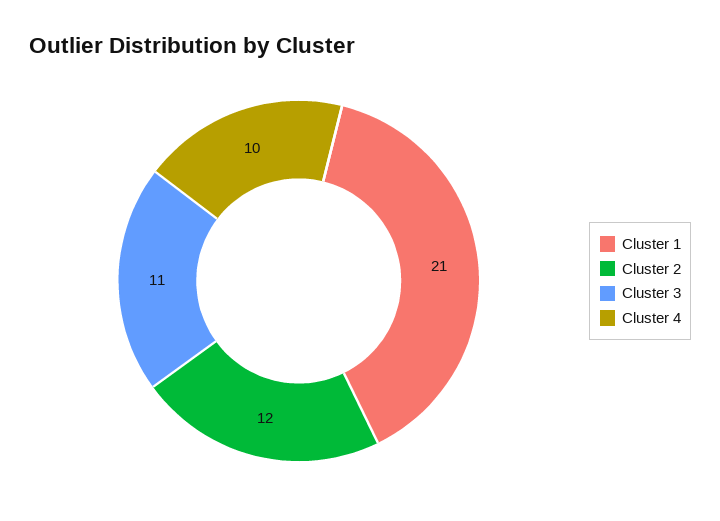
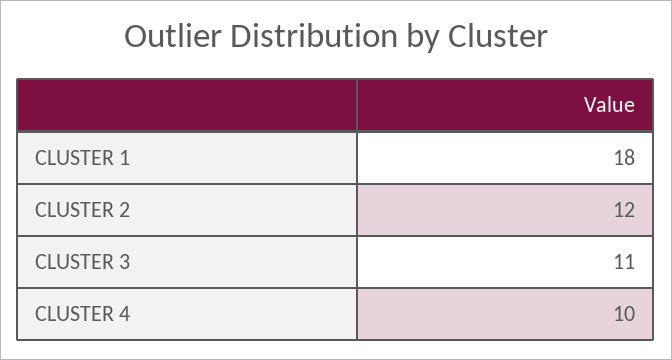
  {
-   "Cluster 1": 21,
+   "Cluster 1": 18,
    "Cluster 2": 12,
    "Cluster 3": 11,
    "Cluster 4": 10
  }

